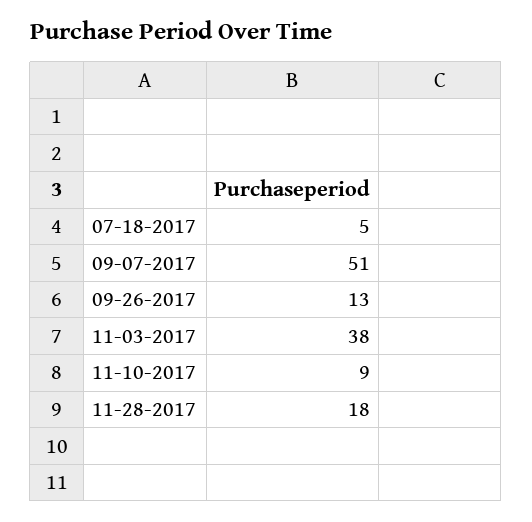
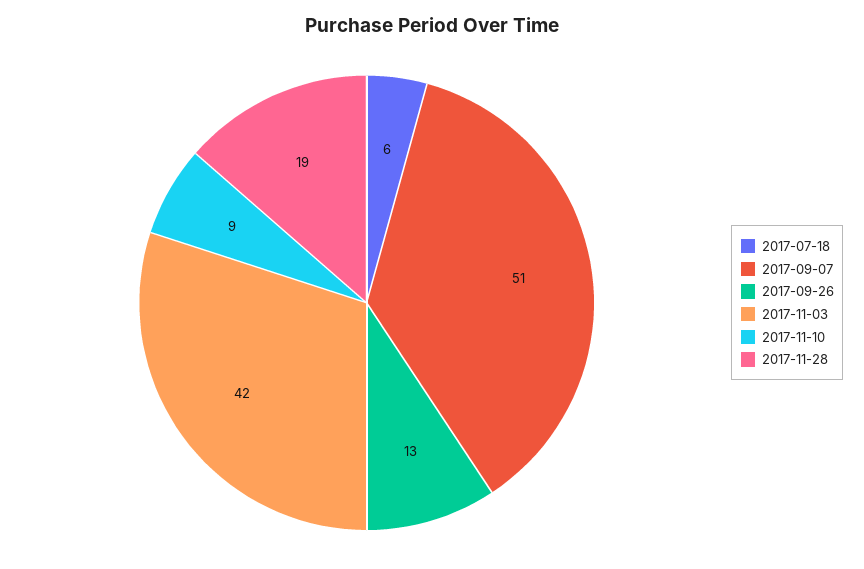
  {
-   "07-18-2017": 5,
+   "07-18-2017": 6,
    "09-07-2017": 51,
    "09-26-2017": 13,
-   "11-03-2017": 38,
+   "11-03-2017": 42,
    "11-10-2017": 9,
-   "11-28-2017": 18
+   "11-28-2017": 19
  }

